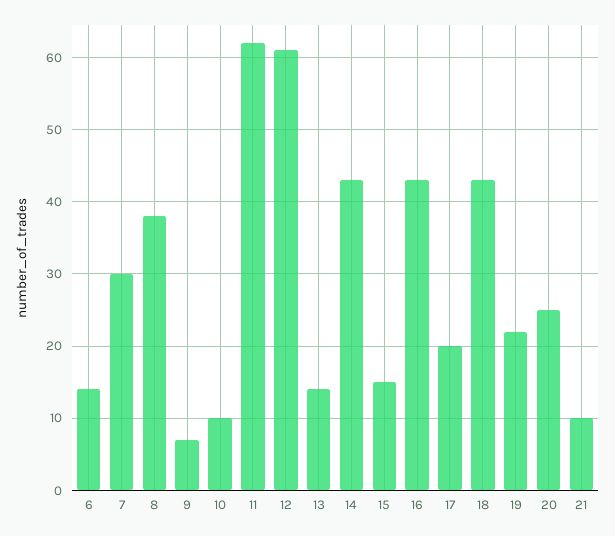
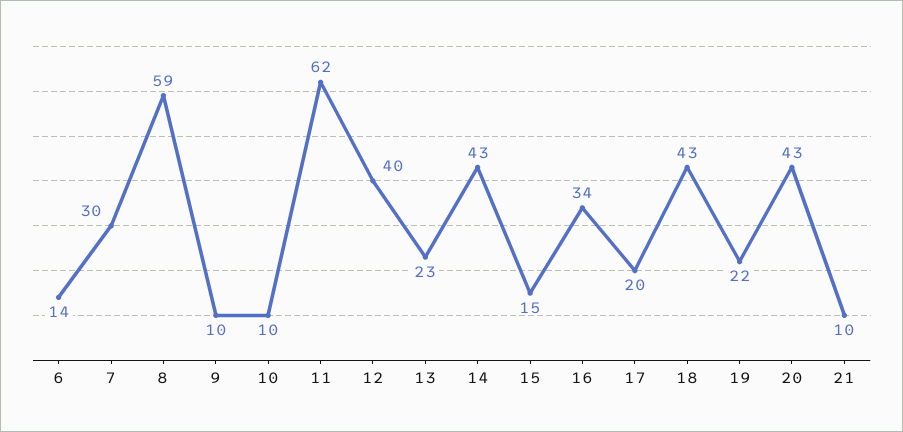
  {
    "6": 14,
    "7": 30,
-   "8": 38,
+   "8": 59,
-   "9": 7,
+   "9": 10,
    "10": 10,
    "11": 62,
-   "12": 61,
+   "12": 40,
-   "13": 14,
+   "13": 23,
    "14": 43,
    "15": 15,
-   "16": 43,
+   "16": 34,
    "17": 20,
    "18": 43,
    "19": 22,
-   "20": 25,
+   "20": 43,
    "21": 10
  }

